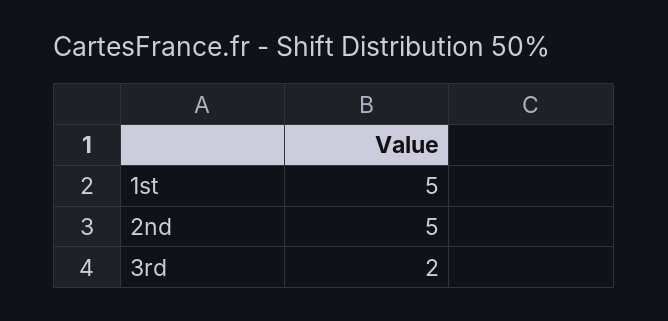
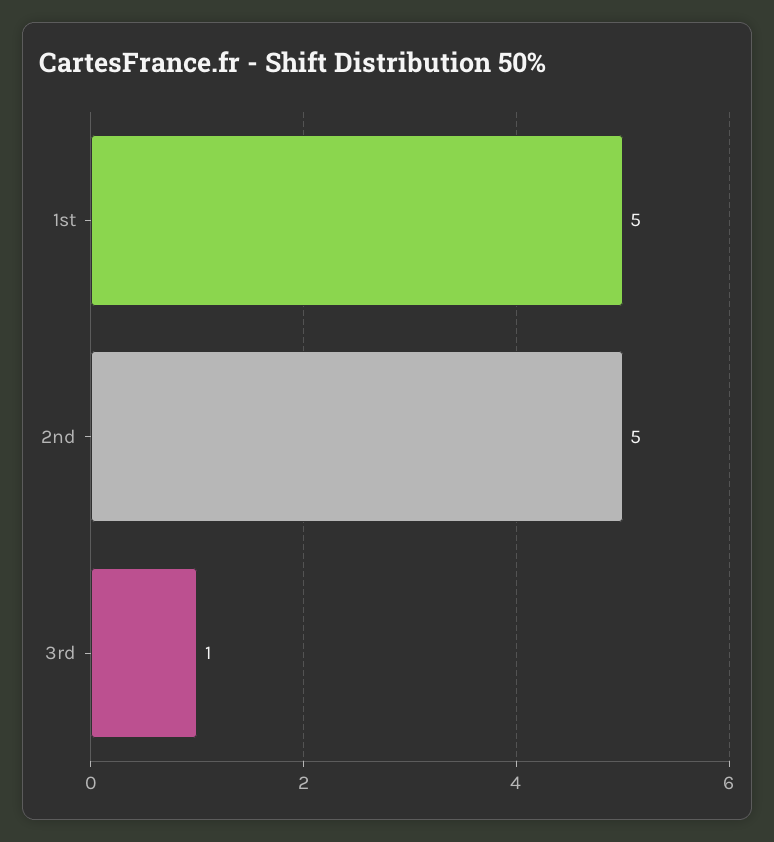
  {
    "1st": 5,
    "2nd": 5,
-   "3rd": 2
+   "3rd": 1
  }

